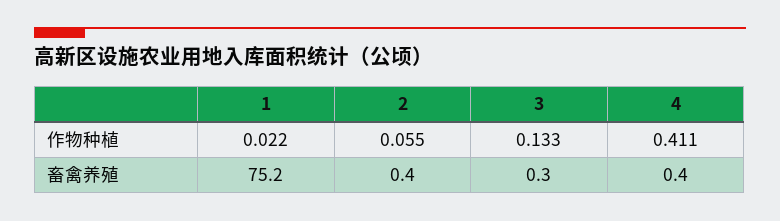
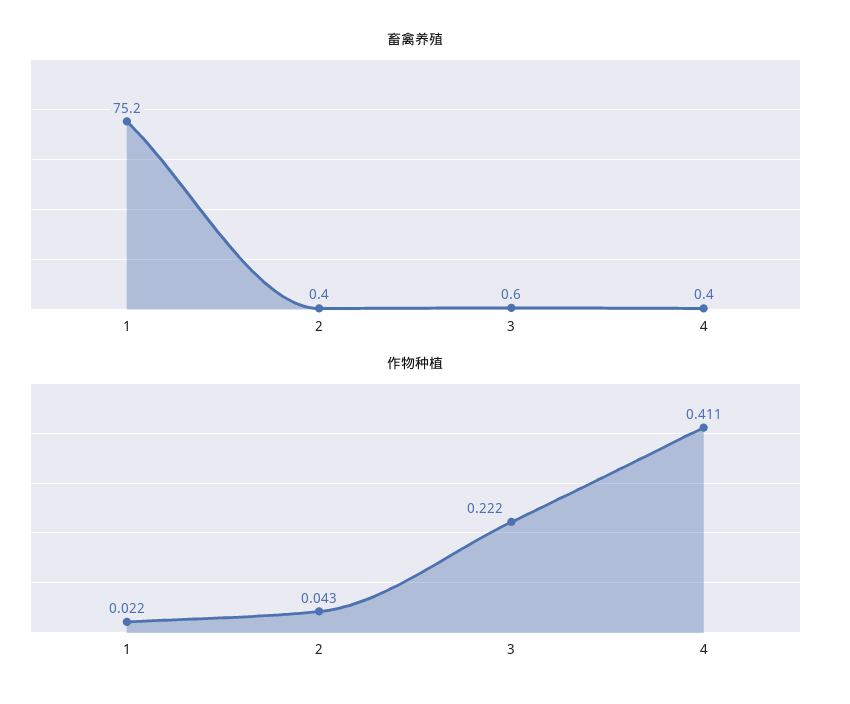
  {
    "作物种植": {
      "1": 0.022,
-     "2": 0.055,
+     "2": 0.043,
-     "3": 0.133,
+     "3": 0.222,
      "4": 0.411
    },
    "畜禽养殖": {
      "1": 75.2,
      "2": 0.4,
-     "3": 0.3,
+     "3": 0.6,
      "4": 0.4
    }
  }

